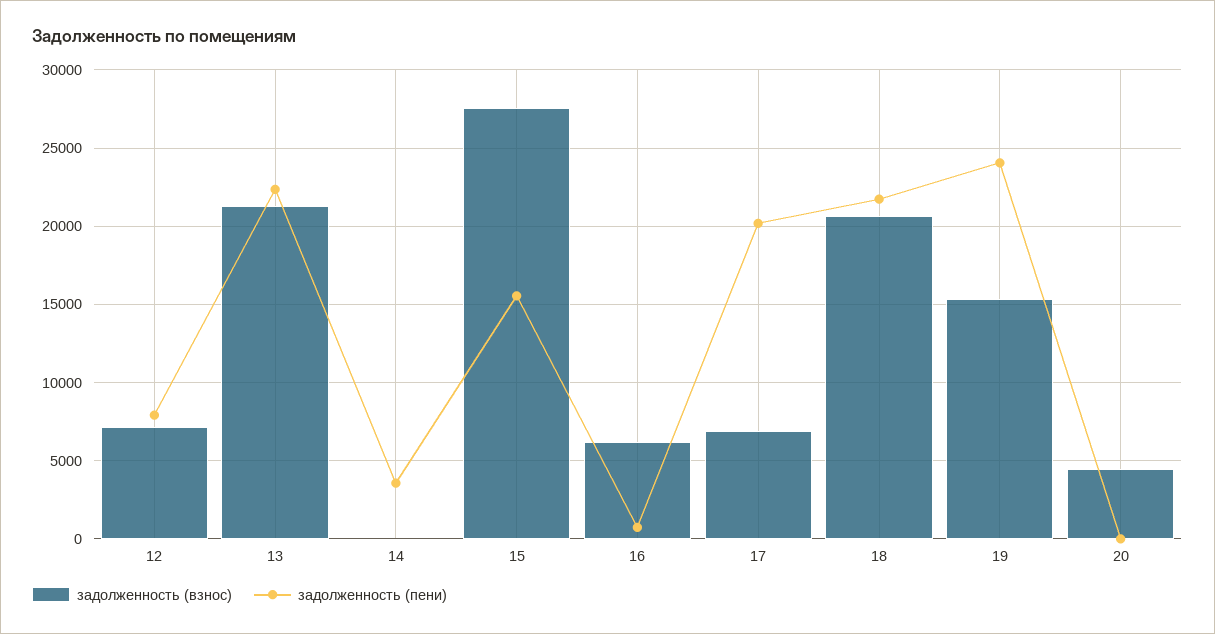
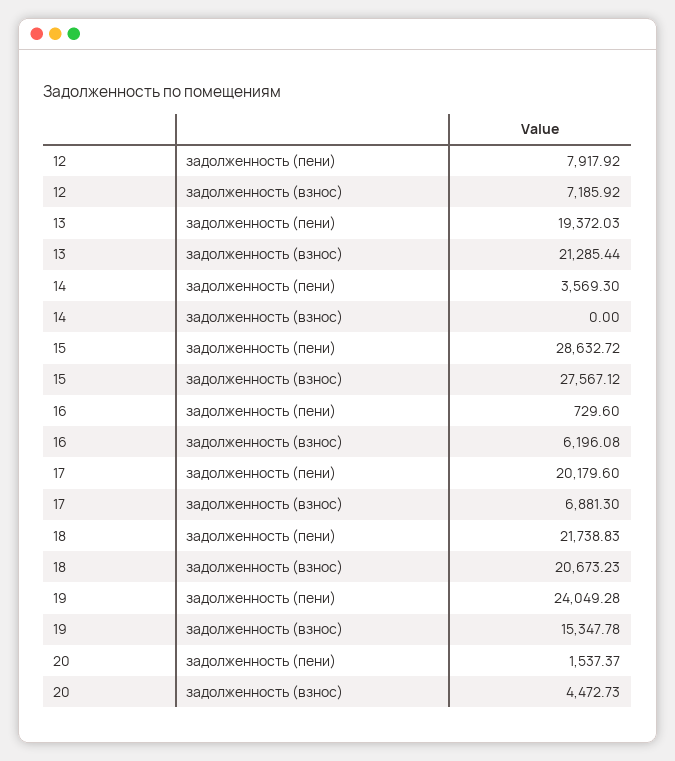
  {
    "задолженность (взнос)": {
      "12": 7185.92,
      "13": 21285.44,
      "14": 0,
      "15": 27567.12,
      "16": 6196.08,
      "17": 6881.3,
      "18": 20673.23,
      "19": 15347.78,
      "20": 4472.73
    },
    "задолженность (пени)": {
      "12": 7917.92,
-     "13": 22500,
+     "13": 19372.03,
      "14": 3569.3,
-     "15": 15500,
+     "15": 28632.72,
      "16": 729.6,
      "17": 20179.6,
      "18": 21738.83,
      "19": 24049.28,
-     "20": 0
+     "20": 1537.37
    }
  }

